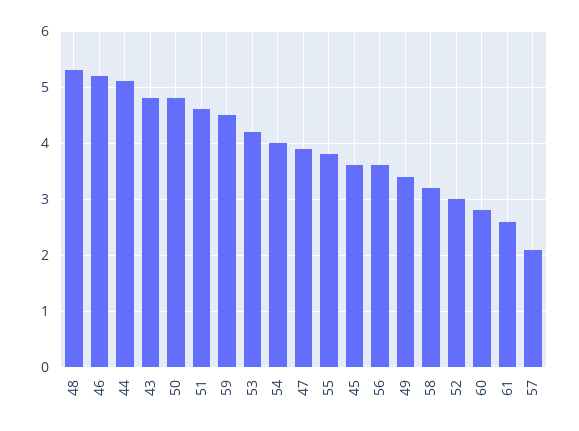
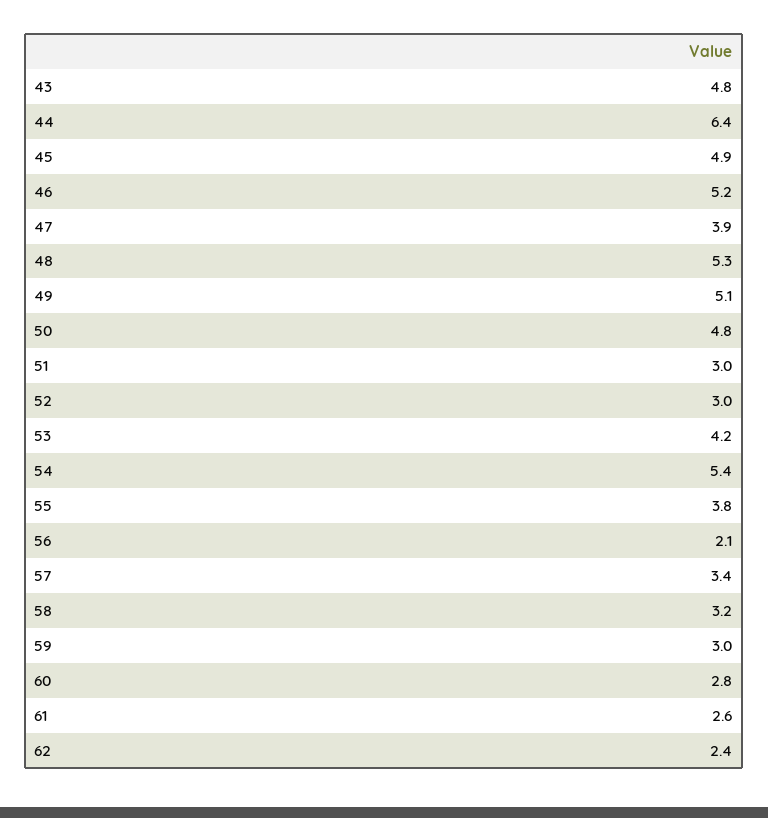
  {
    "48": 5.3,
    "46": 5.2,
-   "44": 5,
+   "44": 6.4,
    "43": 4.8,
    "50": 4.8,
-   "51": 4.5,
+   "51": 3,
-   "59": 4.5,
+   "59": 3,
    "53": 4.2,
-   "54": 4,
+   "54": 5.4,
    "47": 3.9,
    "55": 3.8,
-   "45": 3.5,
+   "45": 4.9,
-   "56": 3.5,
+   "56": 2.1,
-   "49": 3.5,
+   "49": 5.1,
    "58": 3.2,
    "52": 3,
    "60": 2.8,
    "61": 2.6,
-   "57": 2
+   "57": 3.4,
+   "62": 2.4
  }

